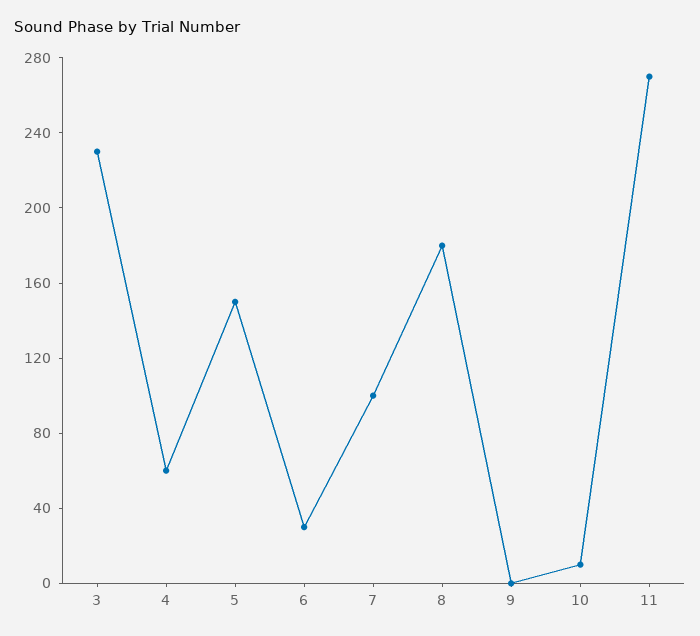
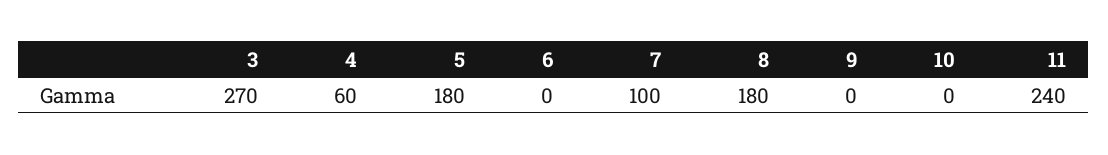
  {
-   "3": 230,
+   "3": 270,
    "4": 60,
-   "5": 150,
+   "5": 180,
-   "6": 30,
+   "6": 0,
    "7": 100,
    "8": 180,
    "9": 0,
-   "10": 10,
+   "10": 0,
-   "11": 270
+   "11": 240
  }

